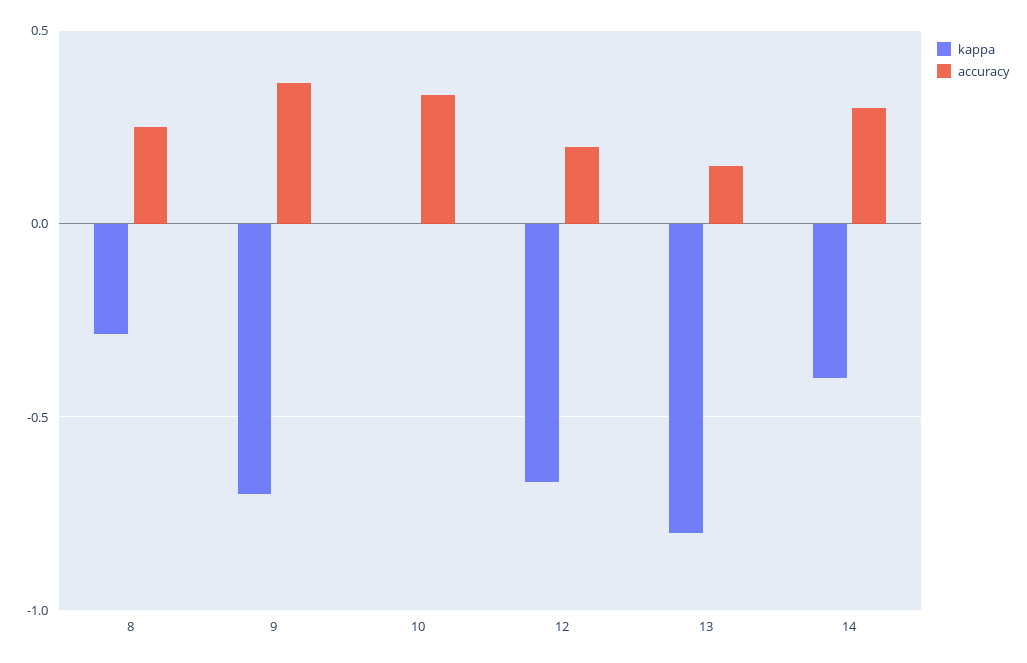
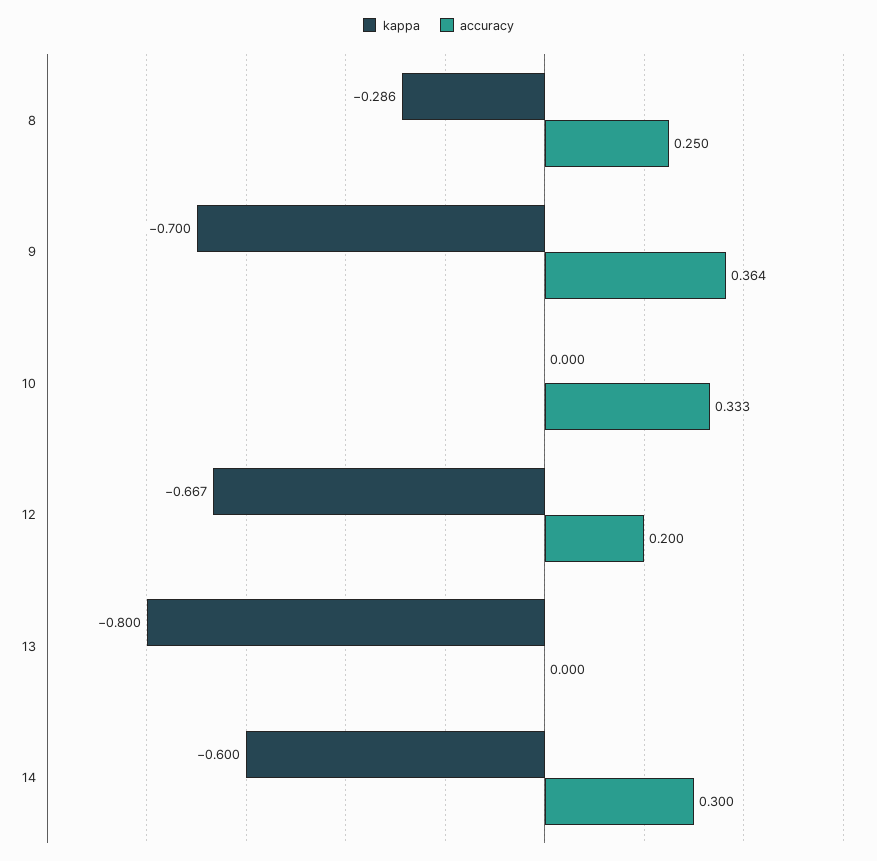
  {
    "kappa": {
      "8": -0.286,
      "9": -0.7,
      "10": 0,
      "12": -0.667,
      "13": -0.8,
-     "14": -0.4
+     "14": -0.6
    },
    "accuracy": {
      "8": 0.25,
      "9": 0.364,
      "10": 0.333,
      "12": 0.2,
-     "13": 0.15,
+     "13": 0,
      "14": 0.3
    }
  }

